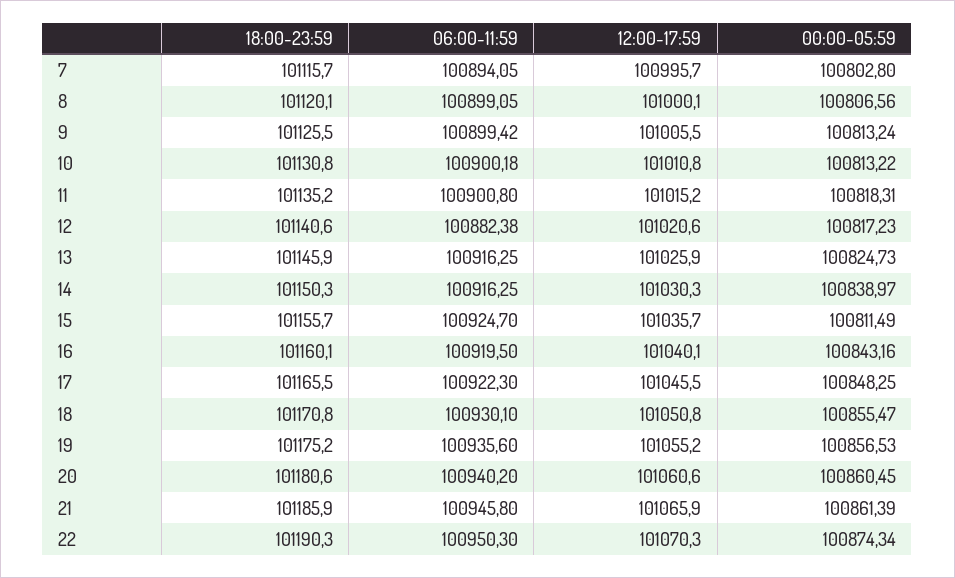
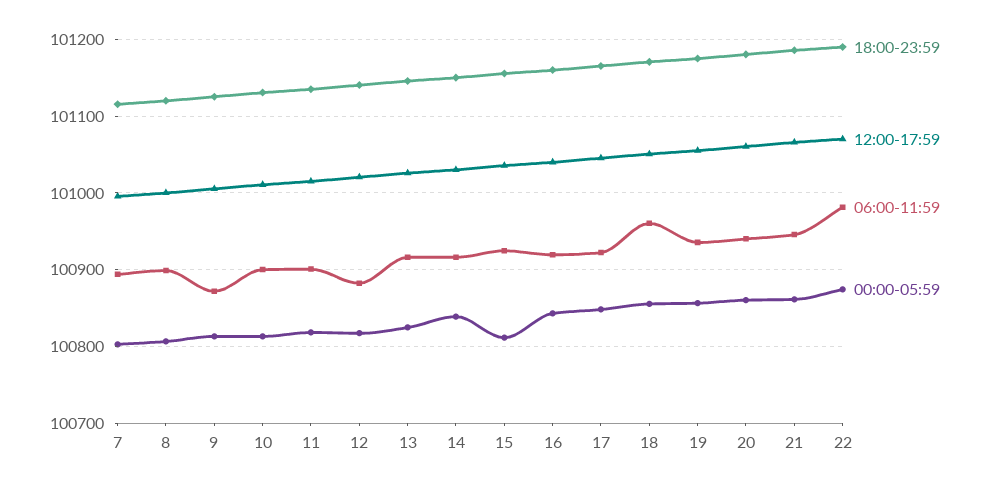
  {
    "18:00-23:59": {
      "7": 101115.7,
      "8": 101120.1,
      "9": 101125.5,
      "10": 101130.8,
      "11": 101135.2,
      "12": 101140.6,
      "13": 101145.9,
      "14": 101150.3,
      "15": 101155.7,
      "16": 101160.1,
      "17": 101165.5,
      "18": 101170.8,
      "19": 101175.2,
      "20": 101180.6,
      "21": 101185.9,
      "22": 101190.3
    },
    "06:00-11:59": {
      "7": 100894.05,
      "8": 100899.05,
-     "9": 100899.42,
+     "9": 100870,
      "10": 100900.18,
      "11": 100900.8,
      "12": 100882.38,
      "13": 100916.25,
      "14": 100916.25,
      "15": 100924.7,
      "16": 100919.5,
      "17": 100922.3,
-     "18": 100930.1,
+     "18": 100960,
      "19": 100935.6,
      "20": 100940.2,
      "21": 100945.8,
-     "22": 100950.3
+     "22": 100980
    },
    "12:00-17:59": {
      "7": 100995.7,
      "8": 101000.1,
      "9": 101005.5,
      "10": 101010.8,
      "11": 101015.2,
      "12": 101020.6,
      "13": 101025.9,
      "14": 101030.3,
      "15": 101035.7,
      "16": 101040.1,
      "17": 101045.5,
      "18": 101050.8,
      "19": 101055.2,
      "20": 101060.6,
      "21": 101065.9,
      "22": 101070.3
    },
    "00:00-05:59": {
      "7": 100802.8,
      "8": 100806.56,
      "9": 100813.24,
      "10": 100813.22,
      "11": 100818.31,
      "12": 100817.23,
      "13": 100824.73,
      "14": 100838.97,
      "15": 100811.49,
      "16": 100843.16,
      "17": 100848.25,
      "18": 100855.47,
      "19": 100856.53,
      "20": 100860.45,
      "21": 100861.39,
      "22": 100874.34
    }
  }

